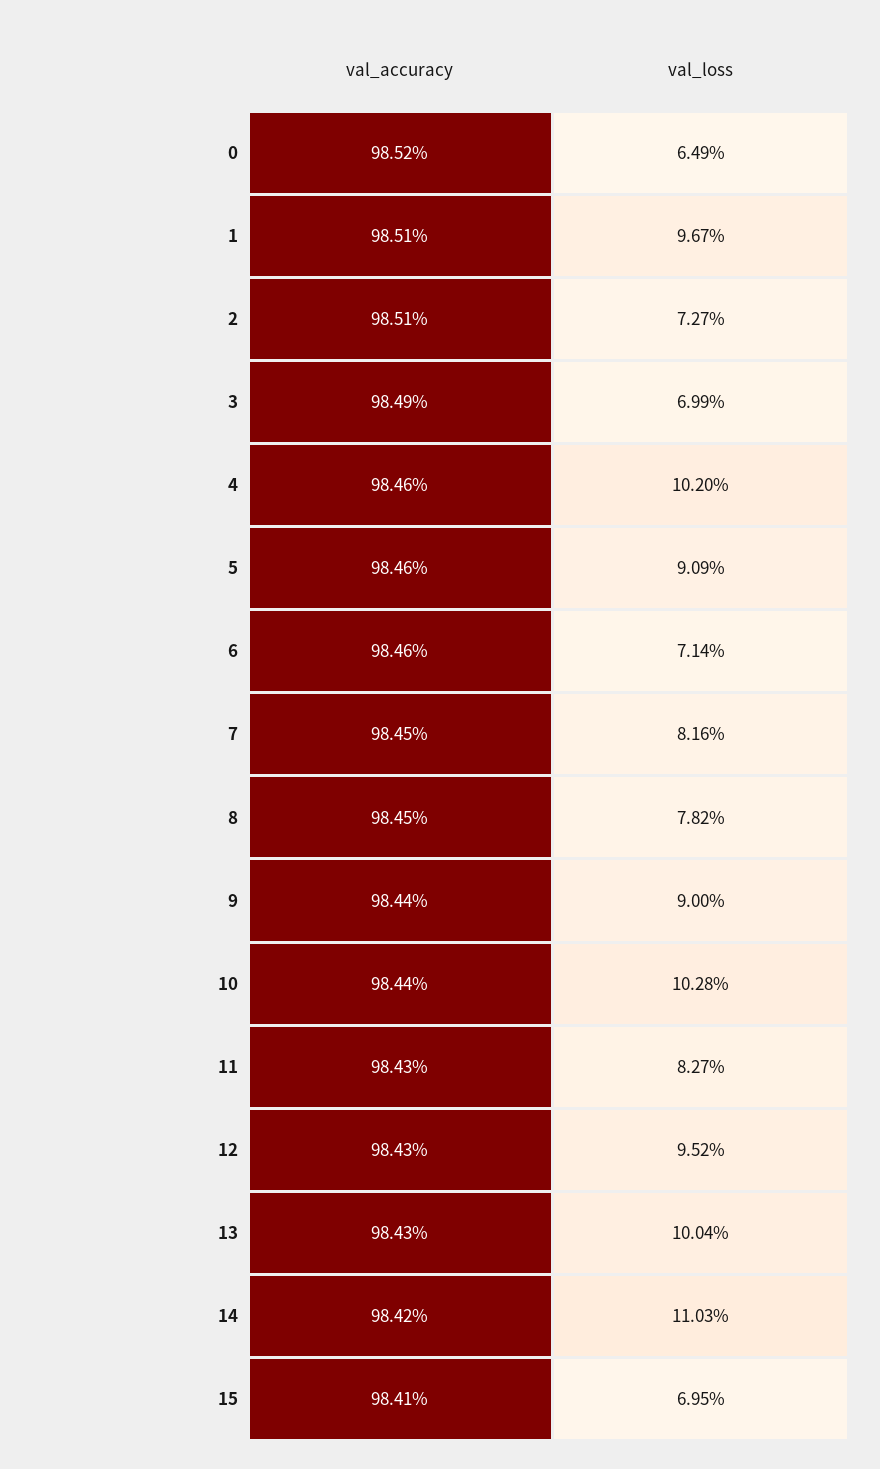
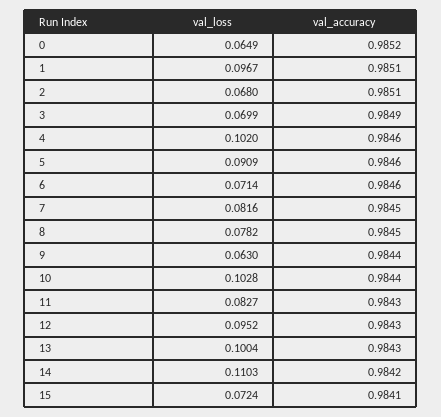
  {
    "val_accuracy": {
      "0": 0.9852,
      "1": 0.9851,
      "2": 0.9851,
      "3": 0.9849,
      "4": 0.9846,
      "5": 0.9846,
      "6": 0.9846,
      "7": 0.9845,
      "8": 0.9845,
      "9": 0.9844,
      "10": 0.9844,
      "11": 0.9843,
      "12": 0.9843,
      "13": 0.9843,
      "14": 0.9842,
      "15": 0.9841
    },
    "val_loss": {
      "0": 0.0649,
      "1": 0.0967,
-     "2": 0.0727,
+     "2": 0.068,
      "3": 0.0699,
      "4": 0.102,
      "5": 0.0909,
      "6": 0.0714,
      "7": 0.0816,
      "8": 0.0782,
-     "9": 0.09,
+     "9": 0.063,
      "10": 0.1028,
      "11": 0.0827,
      "12": 0.0952,
      "13": 0.1004,
      "14": 0.1103,
-     "15": 0.0695
+     "15": 0.0724
    }
  }

